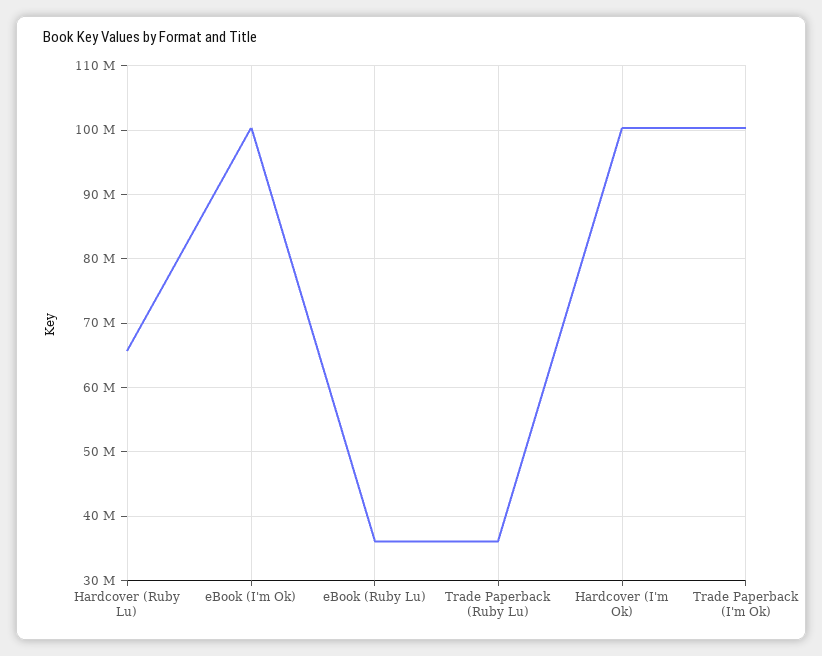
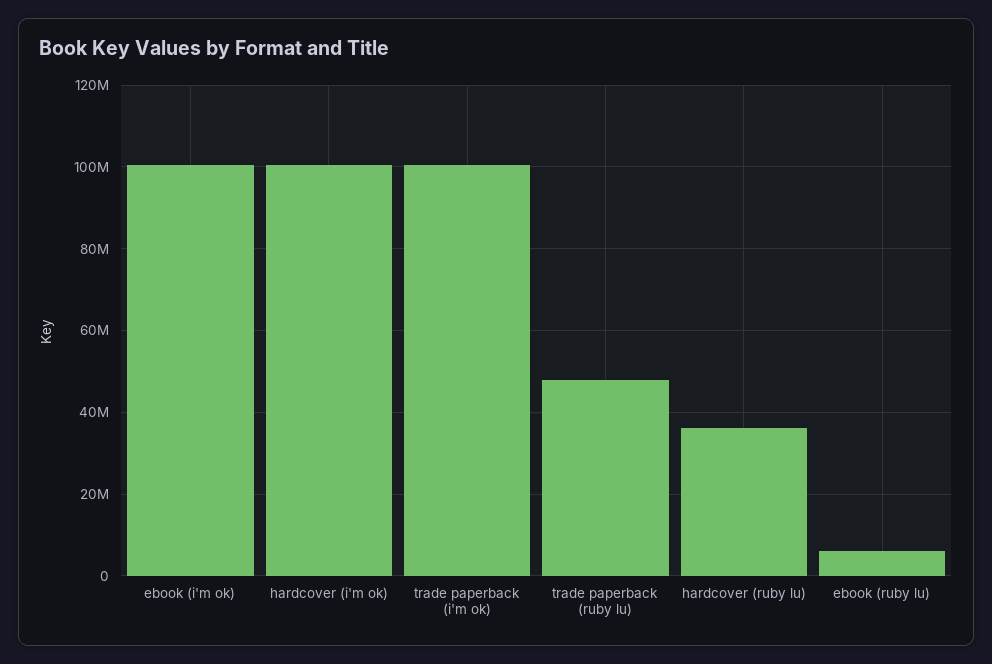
  {
-   "Hardcover (Ruby Lu)": 66000000,
+   "Hardcover (Ruby Lu)": 36000000,
    "eBook (I'm Ok)": 100000000,
-   "eBook (Ruby Lu)": 36000000,
+   "eBook (Ruby Lu)": 6000000,
-   "Trade Paperback (Ruby Lu)": 36000000,
+   "Trade Paperback (Ruby Lu)": 48000000,
    "Hardcover (I'm Ok)": 100000000,
    "Trade Paperback (I'm Ok)": 100000000
  }

